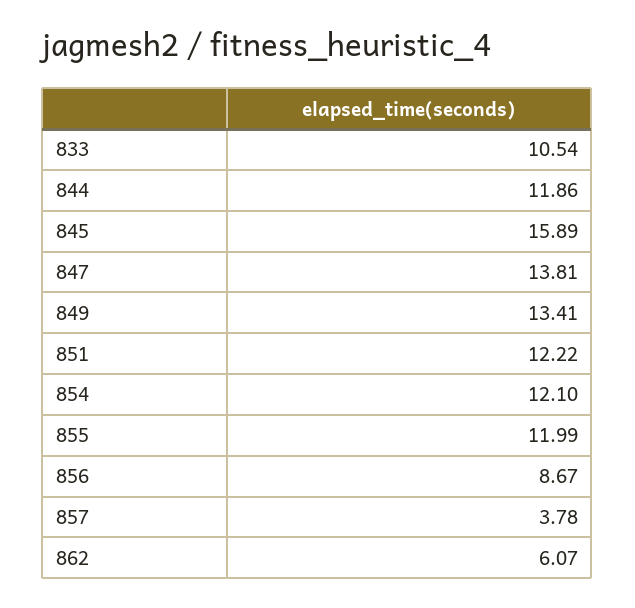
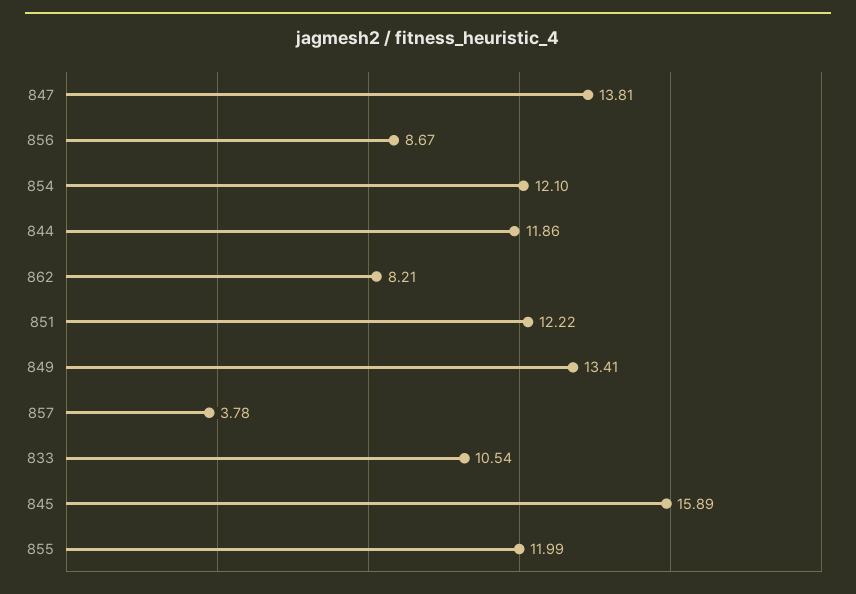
  {
    "833": 10.54,
    "844": 11.86,
    "845": 15.89,
    "847": 13.81,
    "849": 13.41,
    "851": 12.22,
    "854": 12.1,
    "855": 11.99,
    "856": 8.67,
    "857": 3.78,
-   "862": 6.07
+   "862": 8.21
  }

